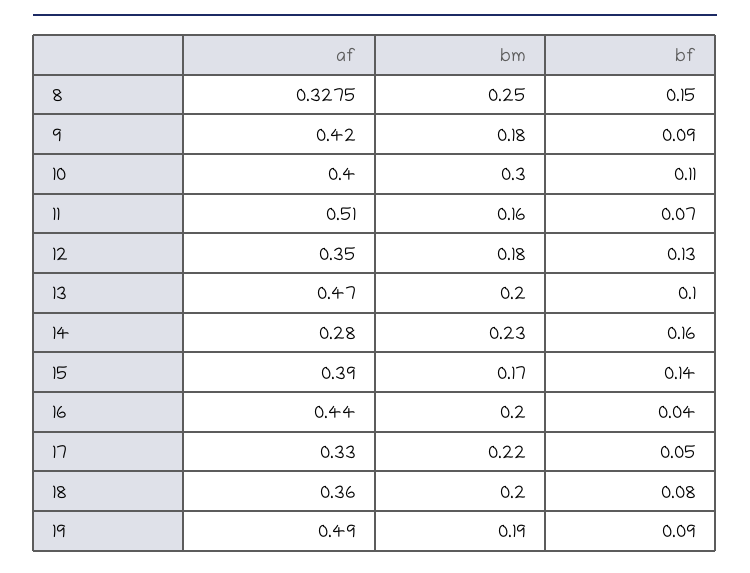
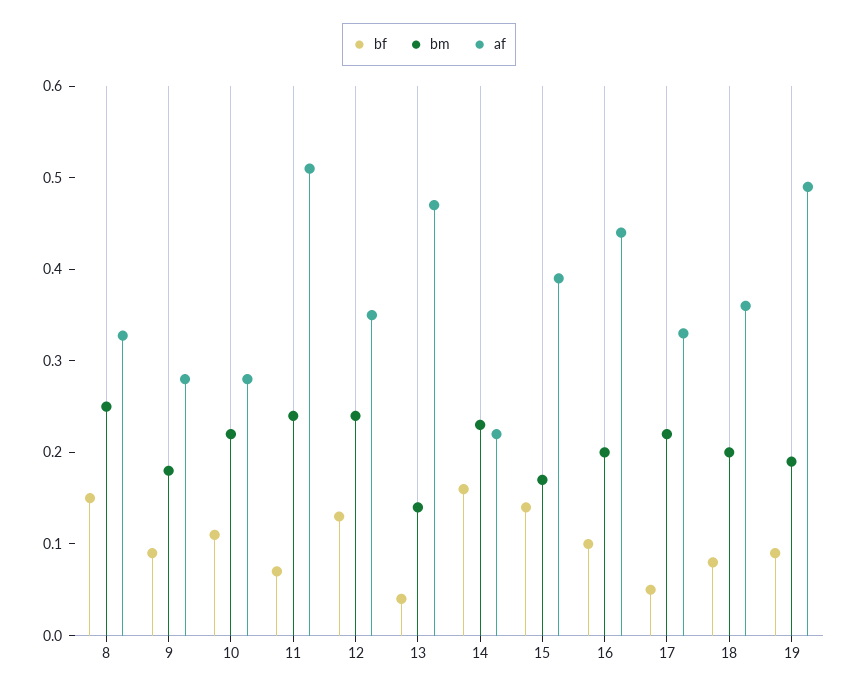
  {
    "af": {
      "8": 0.3275,
-     "9": 0.42,
+     "9": 0.28,
-     "10": 0.4,
+     "10": 0.28,
      "11": 0.51,
      "12": 0.35,
      "13": 0.47,
-     "14": 0.28,
+     "14": 0.22,
      "15": 0.39,
      "16": 0.44,
      "17": 0.33,
      "18": 0.36,
      "19": 0.49
    },
    "bm": {
      "8": 0.25,
      "9": 0.18,
-     "10": 0.3,
+     "10": 0.22,
-     "11": 0.16,
+     "11": 0.24,
-     "12": 0.18,
+     "12": 0.24,
-     "13": 0.2,
+     "13": 0.14,
      "14": 0.23,
      "15": 0.17,
      "16": 0.2,
      "17": 0.22,
      "18": 0.2,
      "19": 0.19
    },
    "bf": {
      "8": 0.15,
      "9": 0.09,
      "10": 0.11,
      "11": 0.07,
      "12": 0.13,
-     "13": 0.1,
+     "13": 0.04,
      "14": 0.16,
      "15": 0.14,
-     "16": 0.04,
+     "16": 0.1,
      "17": 0.05,
      "18": 0.08,
      "19": 0.09
    }
  }

